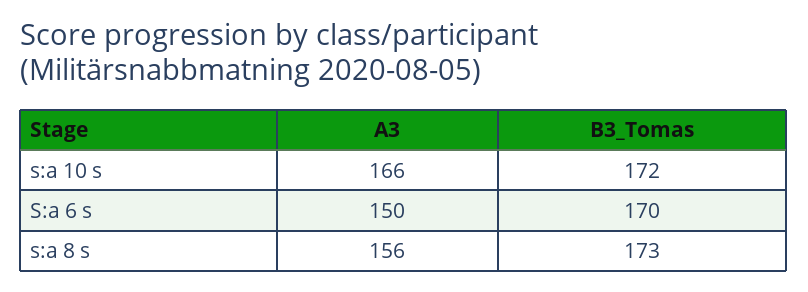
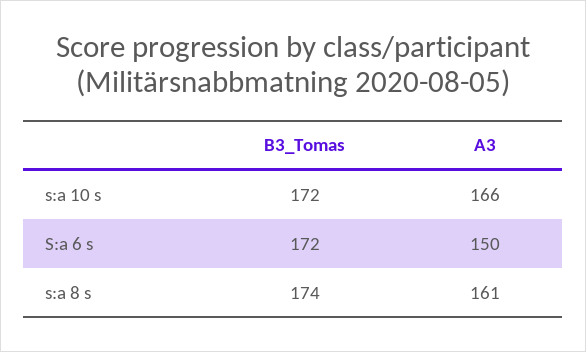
  {
    "A3": {
      "s:a 10 s": 166,
      "S:a 6 s": 150,
-     "s:a 8 s": 156
+     "s:a 8 s": 161
    },
    "B3_Tomas": {
      "s:a 10 s": 172,
-     "S:a 6 s": 170,
+     "S:a 6 s": 172,
-     "s:a 8 s": 173
+     "s:a 8 s": 174
    }
  }

